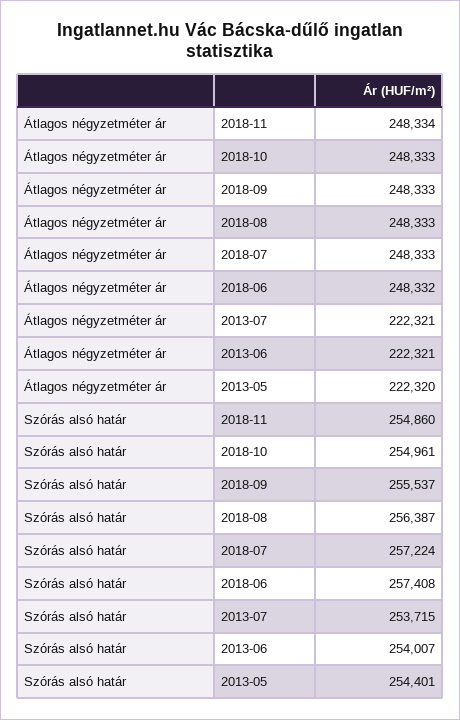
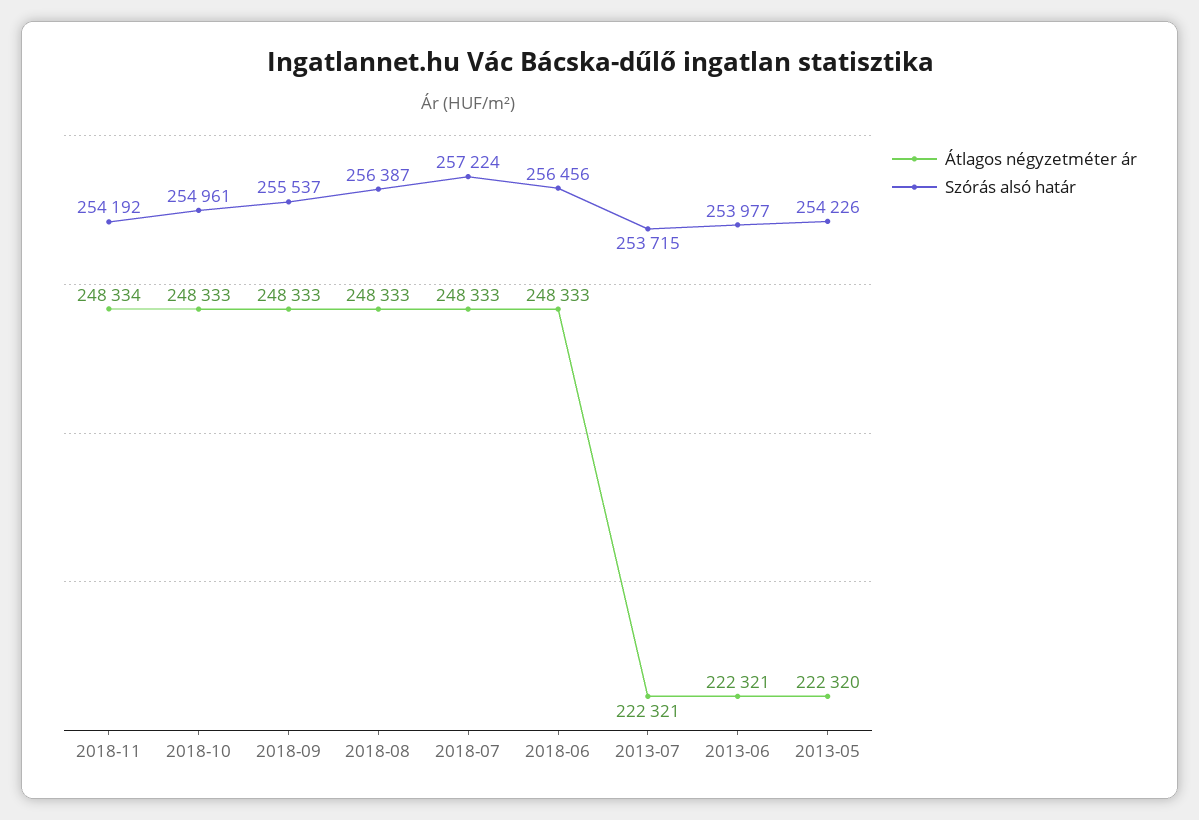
  {
    "Átlagos négyzetméter ár": {
      "2018-11": 248334,
      "2018-10": 248333,
      "2018-09": 248333,
      "2018-08": 248333,
      "2018-07": 248333,
-     "2018-06": 248332,
+     "2018-06": 248333,
      "2013-07": 222321,
      "2013-06": 222321,
      "2013-05": 222320
    },
    "Szórás alsó határ": {
-     "2018-11": 254860,
+     "2018-11": 254192,
      "2018-10": 254961,
      "2018-09": 255537,
      "2018-08": 256387,
      "2018-07": 257224,
-     "2018-06": 257408,
+     "2018-06": 256456,
      "2013-07": 253715,
-     "2013-06": 254007,
+     "2013-06": 253977,
-     "2013-05": 254401
+     "2013-05": 254226
    }
  }

